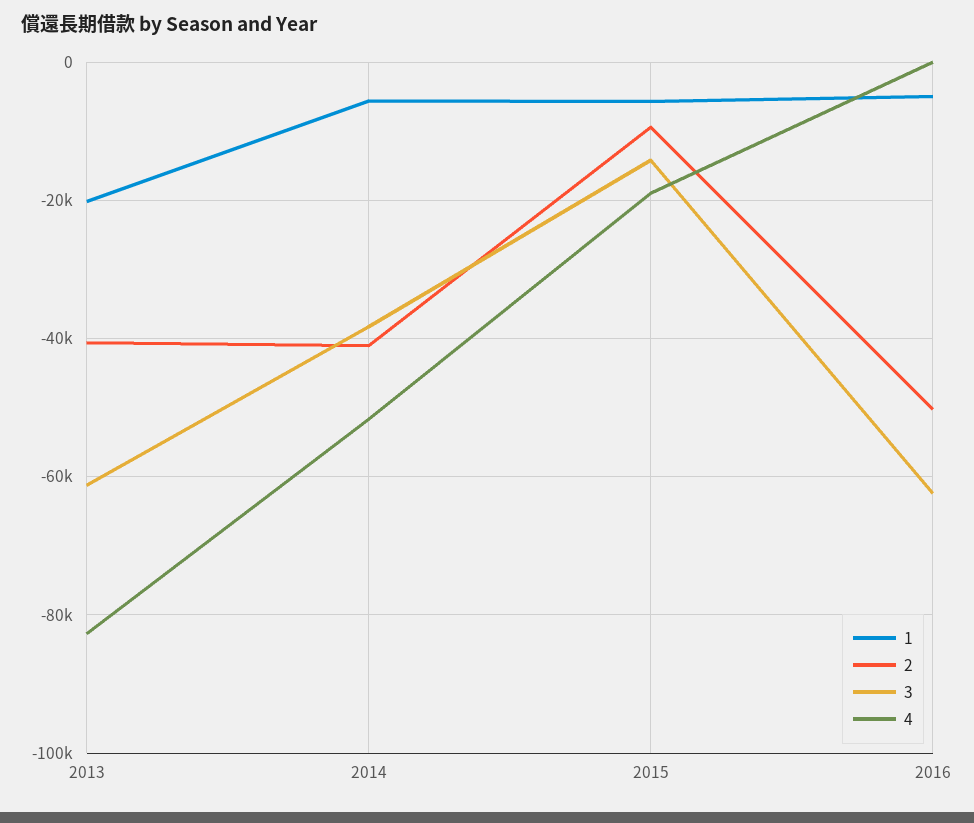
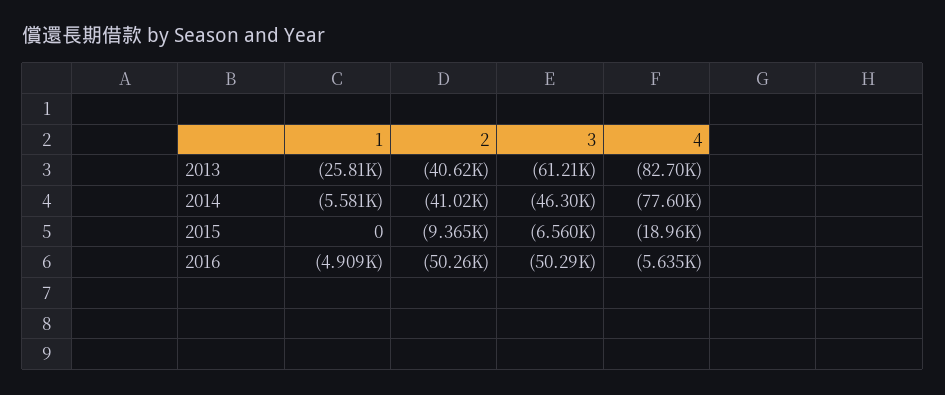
  {
    "1": {
-     "2013": -20000,
+     "2013": -25810,
      "2014": -5581,
-     "2015": -6000,
+     "2015": 0,
      "2016": -4909
    },
    "2": {
      "2013": -40620,
      "2014": -41020,
      "2015": -9365,
      "2016": -50260
    },
    "3": {
      "2013": -61210,
-     "2014": -38000,
+     "2014": -46300,
-     "2015": -14000,
+     "2015": -6560,
-     "2016": -62000
+     "2016": -50290
    },
    "4": {
      "2013": -82700,
-     "2014": -52000,
+     "2014": -77600,
      "2015": -18960,
-     "2016": 0
+     "2016": -5635
    }
  }

